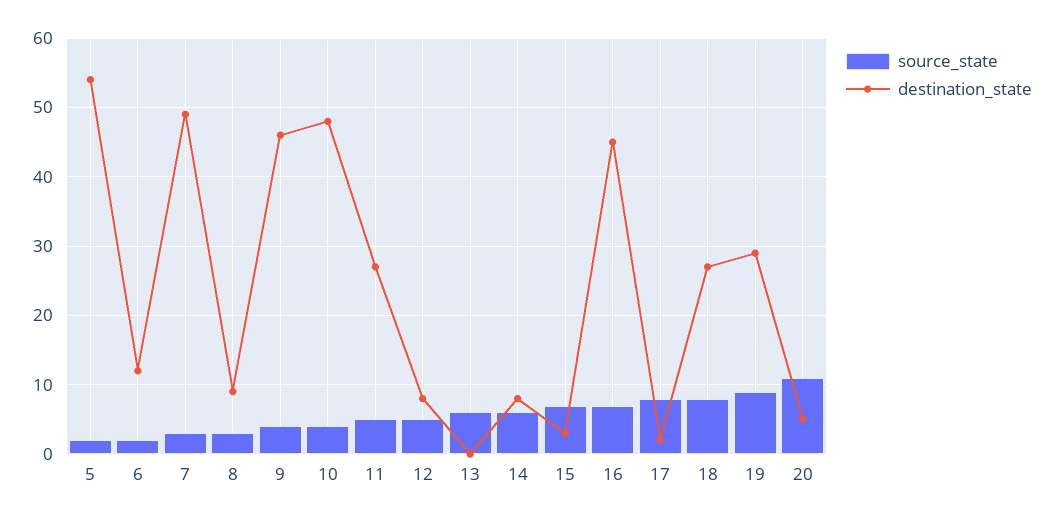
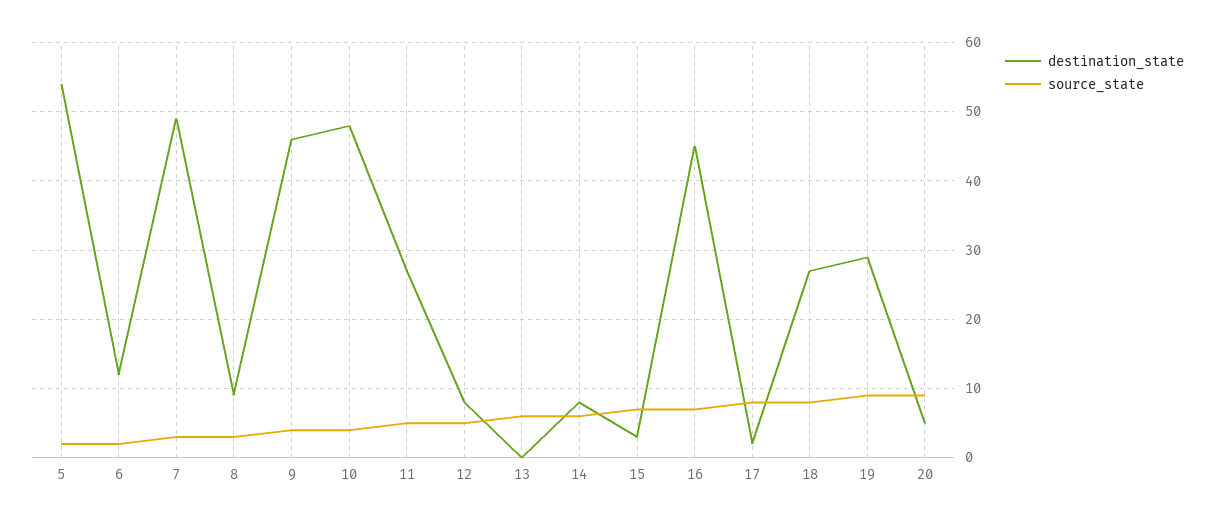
  {
    "source_state": {
      "5": 2,
      "6": 2,
      "7": 3,
      "8": 3,
      "9": 4,
      "10": 4,
      "11": 5,
      "12": 5,
      "13": 6,
      "14": 6,
      "15": 7,
      "16": 7,
      "17": 8,
      "18": 8,
      "19": 9,
-     "20": 11
+     "20": 9
    },
    "destination_state": {
      "5": 54,
      "6": 12,
      "7": 49,
      "8": 9,
      "9": 46,
      "10": 48,
      "11": 27,
      "12": 8,
      "13": 0,
      "14": 8,
      "15": 3,
      "16": 45,
      "17": 2,
      "18": 27,
      "19": 29,
      "20": 5
    }
  }

